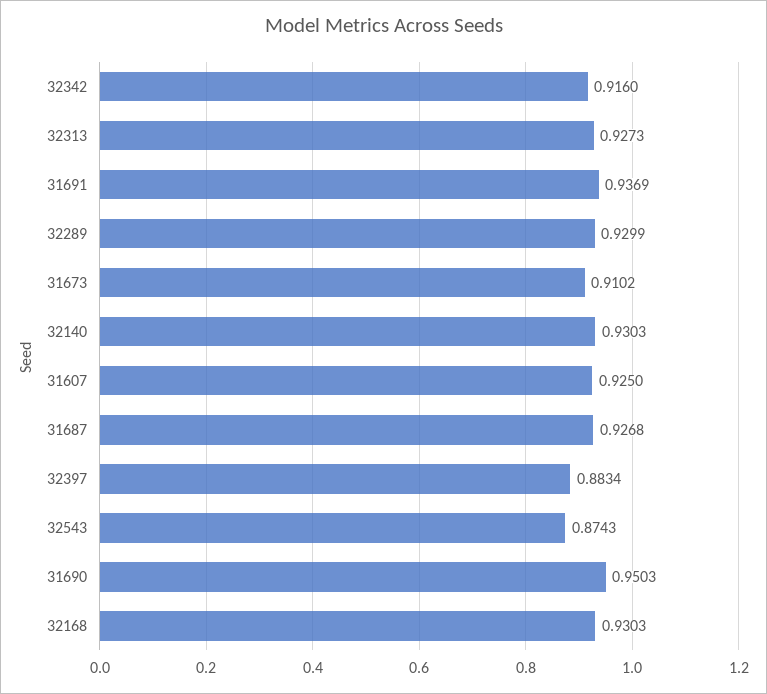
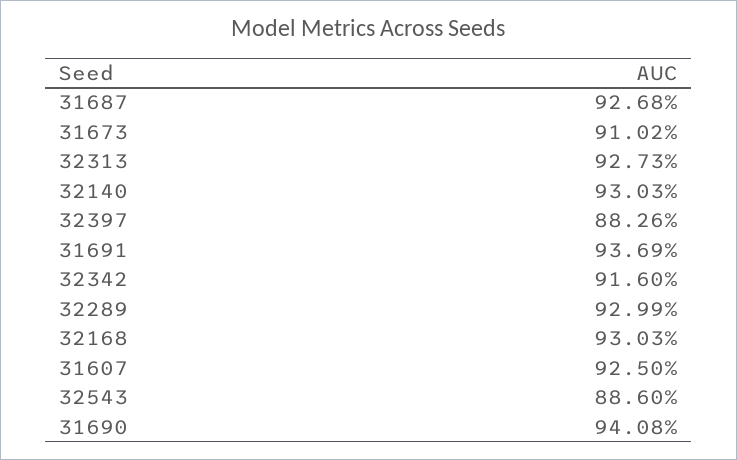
  {
    "32342": 0.916,
    "32313": 0.9273,
    "31691": 0.9369,
    "32289": 0.9299,
    "31673": 0.9102,
    "32140": 0.9303,
    "31607": 0.925,
    "31687": 0.9268,
-   "32397": 0.8834,
+   "32397": 0.8826,
-   "32543": 0.8743,
+   "32543": 0.886,
-   "31690": 0.9503,
+   "31690": 0.9408,
    "32168": 0.9303
  }

